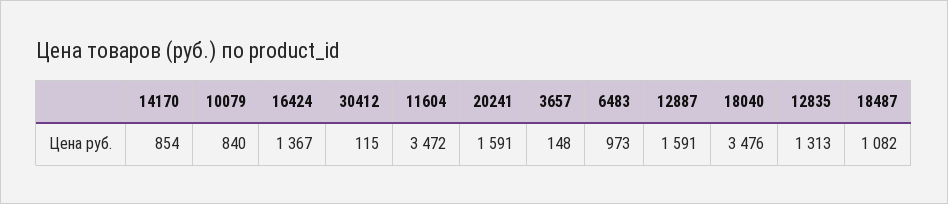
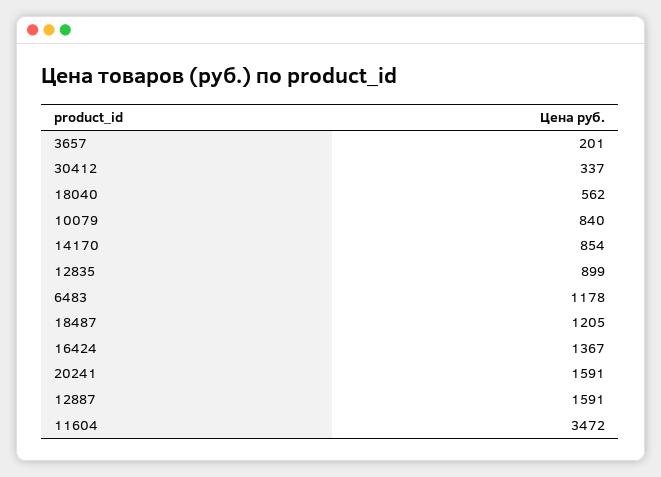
  {
    "14170": 854,
    "10079": 840,
    "16424": 1367,
-   "30412": 115,
+   "30412": 337,
    "11604": 3472,
    "20241": 1591,
-   "3657": 148,
+   "3657": 201,
-   "6483": 973,
+   "6483": 1178,
    "12887": 1591,
-   "18040": 3476,
+   "18040": 562,
-   "12835": 1313,
+   "12835": 899,
-   "18487": 1082
+   "18487": 1205
  }

